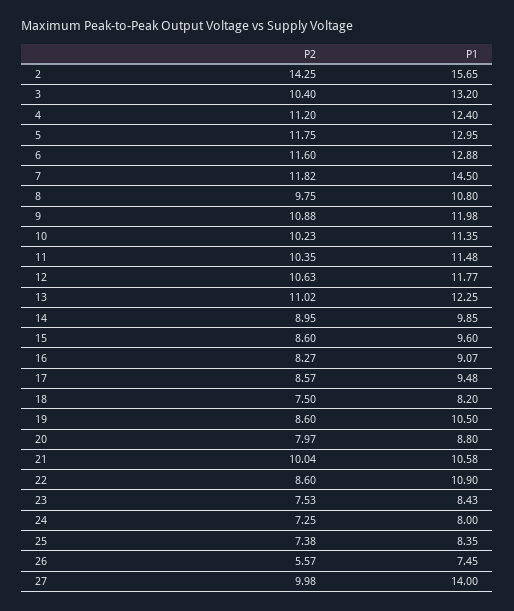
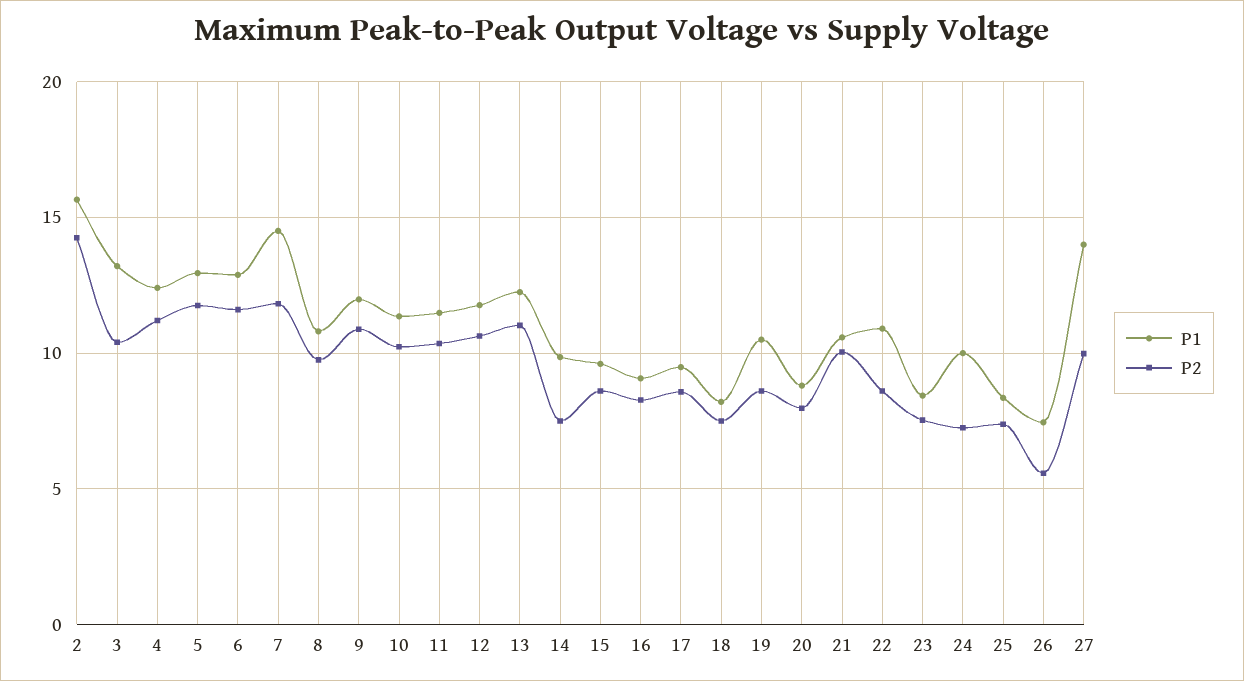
  {
    "P2": {
      "2": 14.25,
      "3": 10.4,
      "4": 11.2,
      "5": 11.75,
      "6": 11.6,
      "7": 11.82,
      "8": 9.75,
      "9": 10.88,
      "10": 10.23,
      "11": 10.35,
      "12": 10.63,
      "13": 11.02,
-     "14": 8.95,
+     "14": 7.5,
      "15": 8.6,
      "16": 8.27,
      "17": 8.57,
      "18": 7.5,
      "19": 8.6,
      "20": 7.97,
      "21": 10.04,
      "22": 8.6,
      "23": 7.53,
      "24": 7.25,
      "25": 7.38,
      "26": 5.57,
      "27": 9.98
    },
    "P1": {
      "2": 15.65,
      "3": 13.2,
      "4": 12.4,
      "5": 12.95,
      "6": 12.88,
      "7": 14.5,
      "8": 10.8,
      "9": 11.98,
      "10": 11.35,
      "11": 11.48,
      "12": 11.77,
      "13": 12.25,
      "14": 9.85,
      "15": 9.6,
      "16": 9.07,
      "17": 9.48,
      "18": 8.2,
      "19": 10.5,
      "20": 8.8,
      "21": 10.58,
      "22": 10.9,
      "23": 8.43,
-     "24": 8,
+     "24": 10,
      "25": 8.35,
      "26": 7.45,
      "27": 14
    }
  }

